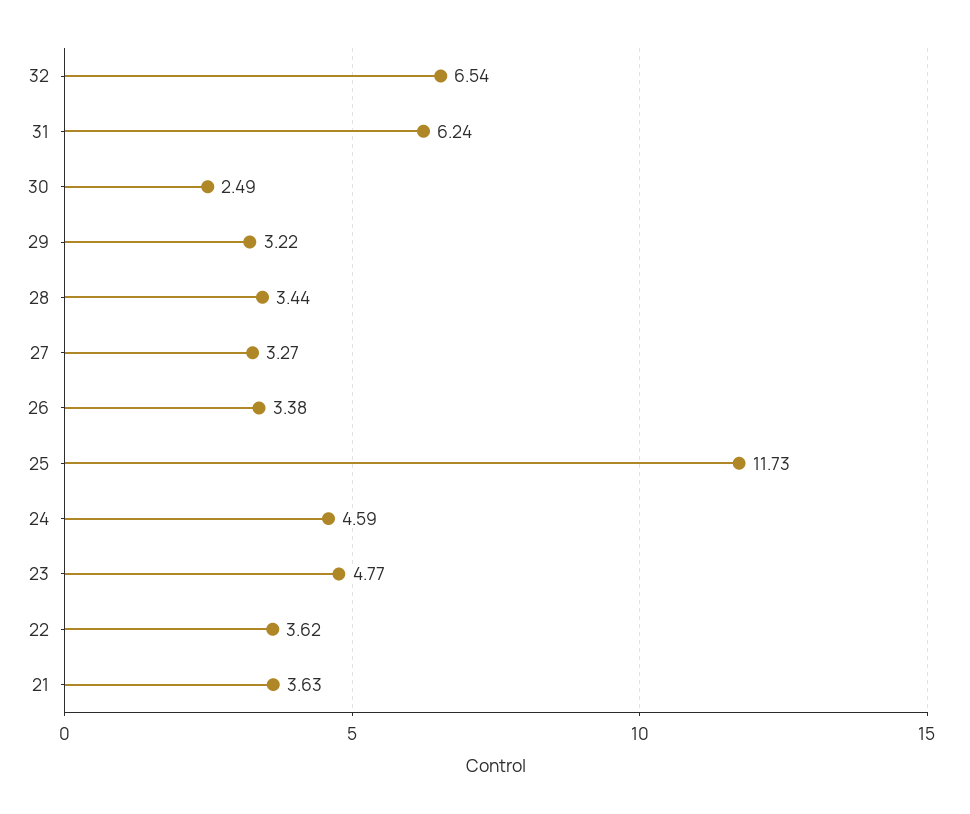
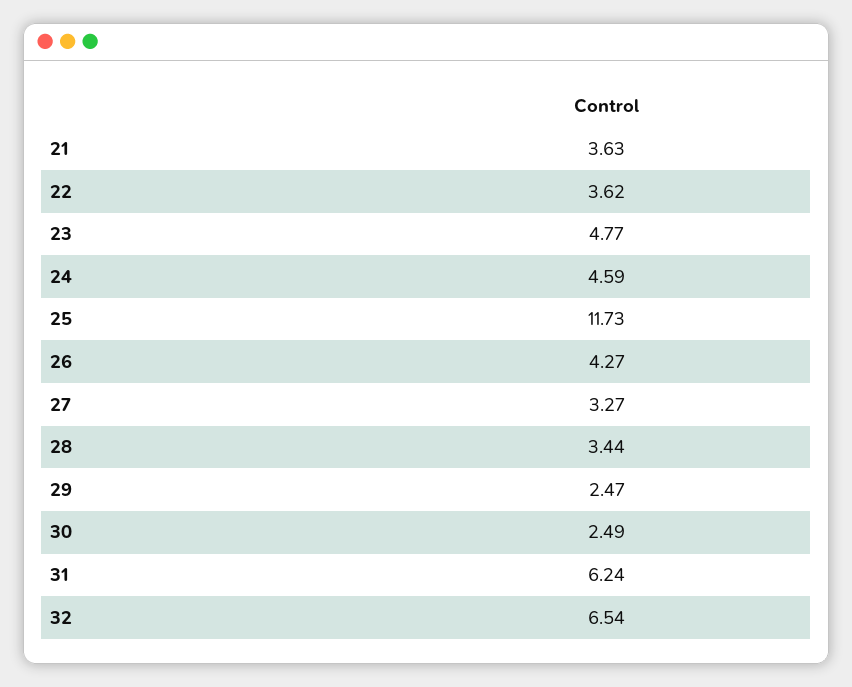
  {
    "32": 6.54,
    "31": 6.24,
    "30": 2.49,
-   "29": 3.22,
+   "29": 2.47,
    "28": 3.44,
    "27": 3.27,
-   "26": 3.38,
+   "26": 4.27,
    "25": 11.73,
    "24": 4.59,
    "23": 4.77,
    "22": 3.62,
    "21": 3.63
  }

